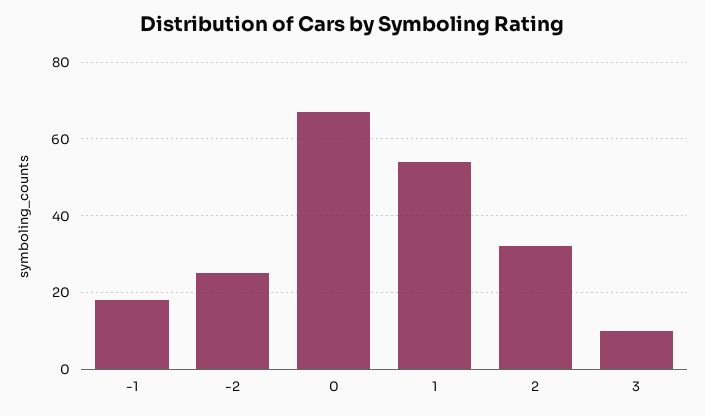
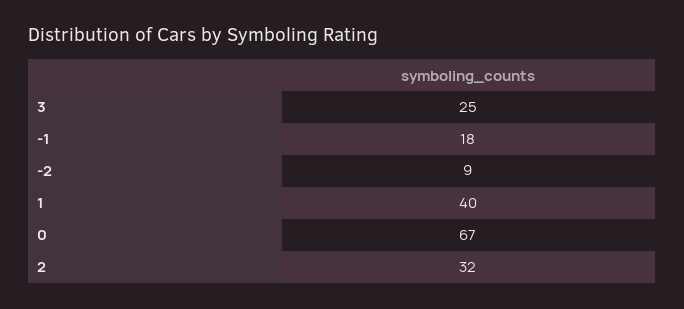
  {
    "-1": 18,
-   "-2": 25,
+   "-2": 9,
    "0": 67,
-   "1": 55,
+   "1": 40,
    "2": 32,
-   "3": 10
+   "3": 25
  }

